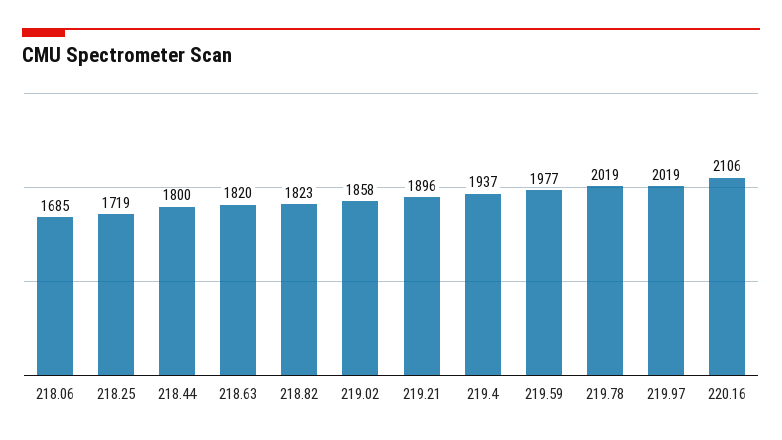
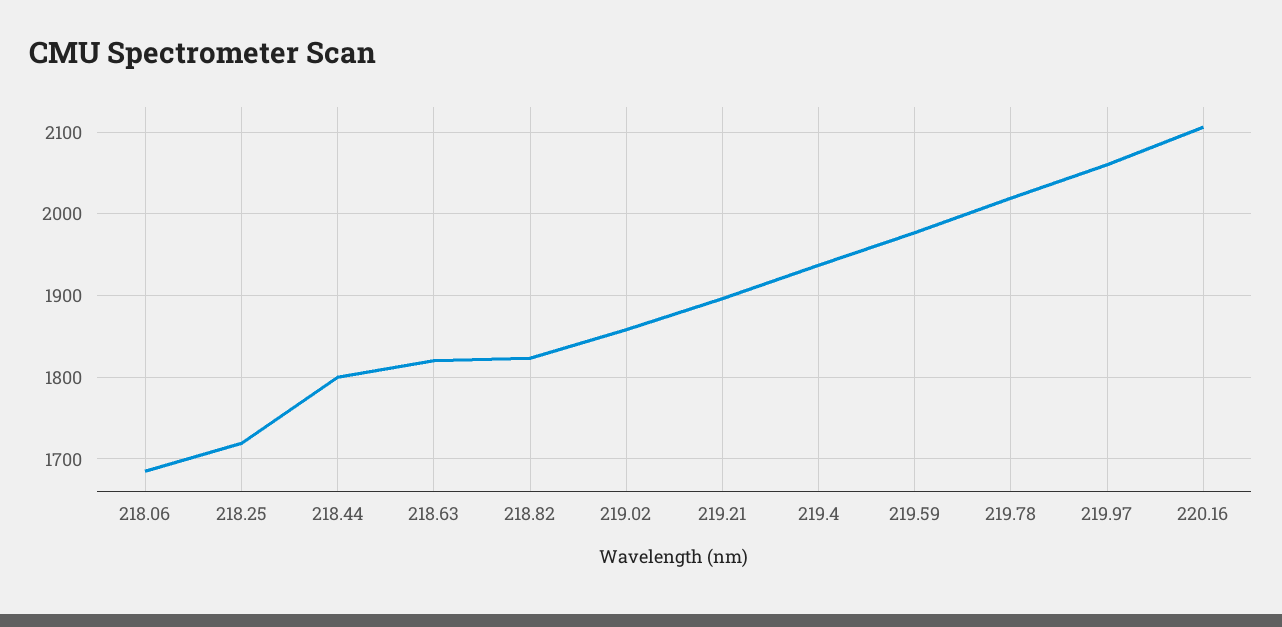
  {
    "218.06": 1685,
    "218.25": 1719,
    "218.44": 1800,
    "218.63": 1820,
    "218.82": 1823,
    "219.02": 1858,
    "219.21": 1896,
    "219.4": 1937,
    "219.59": 1977,
    "219.78": 2019,
-   "219.97": 2019,
+   "219.97": 2060,
    "220.16": 2106
  }

